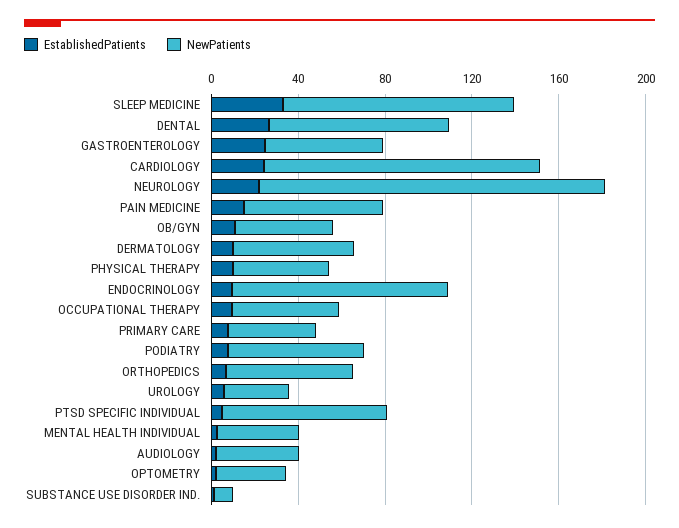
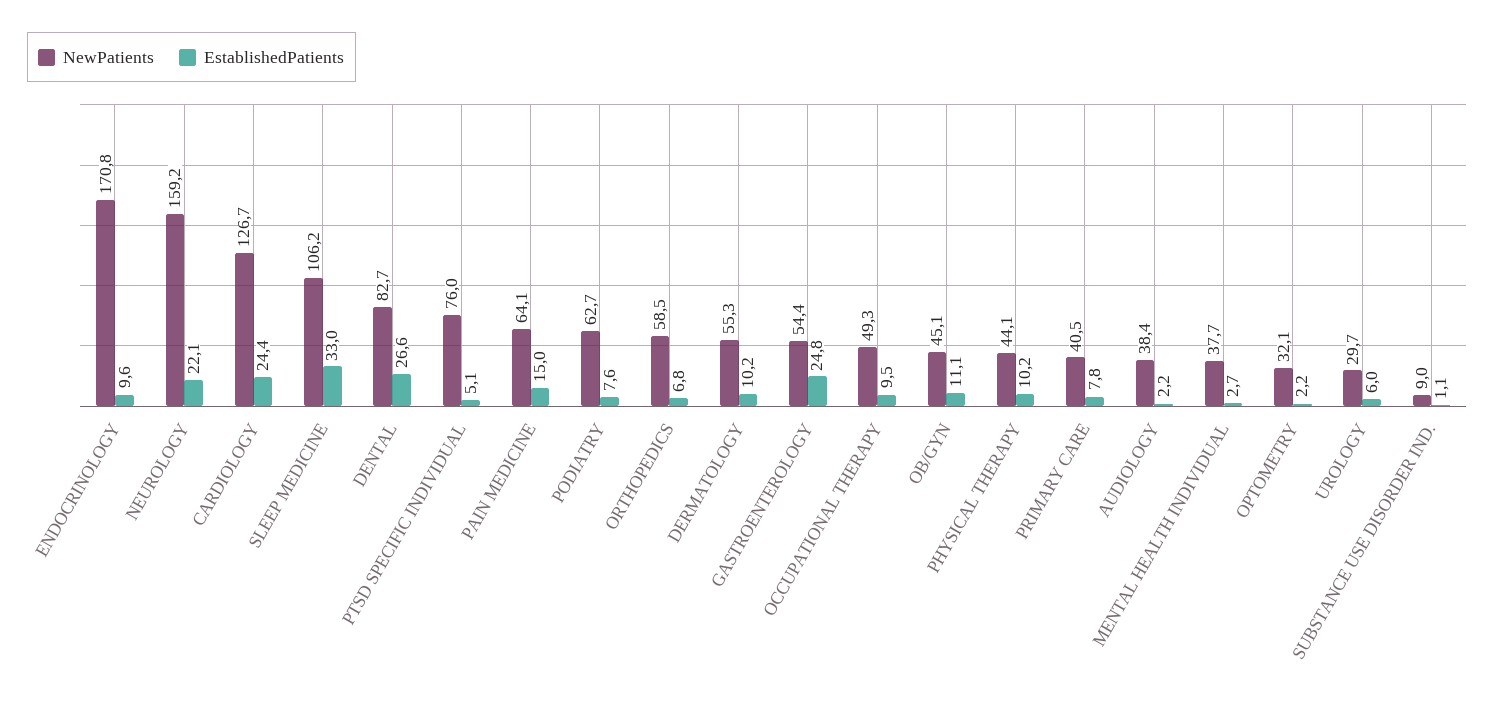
  {
    "EstablishedPatients": {
      "SLEEP MEDICINE": 33,
      "DENTAL": 26.6,
      "GASTROENTEROLOGY": 24.8,
      "CARDIOLOGY": 24.4,
      "NEUROLOGY": 22.1,
      "PAIN MEDICINE": 15,
      "OB/GYN": 11.1,
      "DERMATOLOGY": 10.2,
      "PHYSICAL THERAPY": 10.2,
      "ENDOCRINOLOGY": 9.6,
      "OCCUPATIONAL THERAPY": 9.5,
      "PRIMARY CARE": 7.8,
      "PODIATRY": 7.6,
      "ORTHOPEDICS": 6.8,
      "UROLOGY": 6,
      "PTSD SPECIFIC INDIVIDUAL": 5.1,
      "MENTAL HEALTH INDIVIDUAL": 2.7,
      "AUDIOLOGY": 2.2,
      "OPTOMETRY": 2.2,
      "SUBSTANCE USE DISORDER IND.": 1.1
    },
    "NewPatients": {
      "SLEEP MEDICINE": 106.2,
      "DENTAL": 82.7,
      "GASTROENTEROLOGY": 54.4,
      "CARDIOLOGY": 126.7,
      "NEUROLOGY": 159.2,
      "PAIN MEDICINE": 64.1,
      "OB/GYN": 45.1,
      "DERMATOLOGY": 55.3,
      "PHYSICAL THERAPY": 44.1,
-     "ENDOCRINOLOGY": 100,
+     "ENDOCRINOLOGY": 170.8,
      "OCCUPATIONAL THERAPY": 49.3,
      "PRIMARY CARE": 40.5,
      "PODIATRY": 62.7,
      "ORTHOPEDICS": 58.5,
      "UROLOGY": 29.7,
      "PTSD SPECIFIC INDIVIDUAL": 76,
      "MENTAL HEALTH INDIVIDUAL": 37.7,
      "AUDIOLOGY": 38.4,
      "OPTOMETRY": 32.1,
      "SUBSTANCE USE DISORDER IND.": 9
    }
  }

